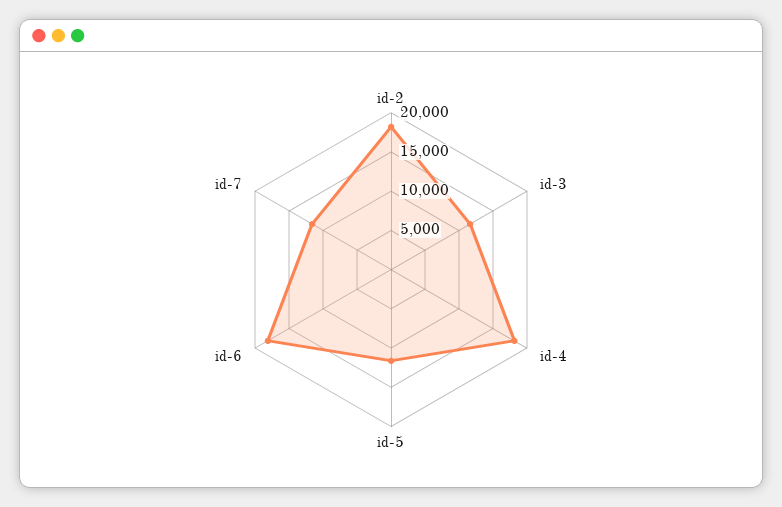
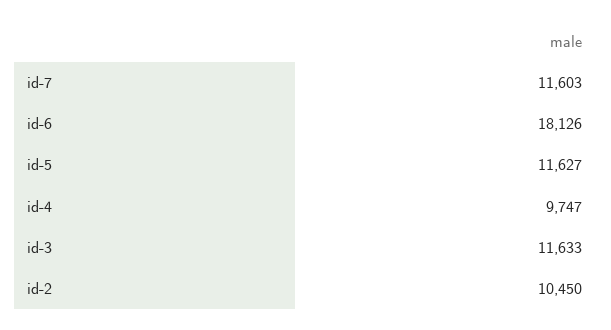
  {
-   "id-2": 17500,
+   "id-2": 10450,
    "id-3": 11633,
-   "id-4": 17500,
+   "id-4": 9747,
    "id-5": 11627,
    "id-6": 18126,
    "id-7": 11603
  }

